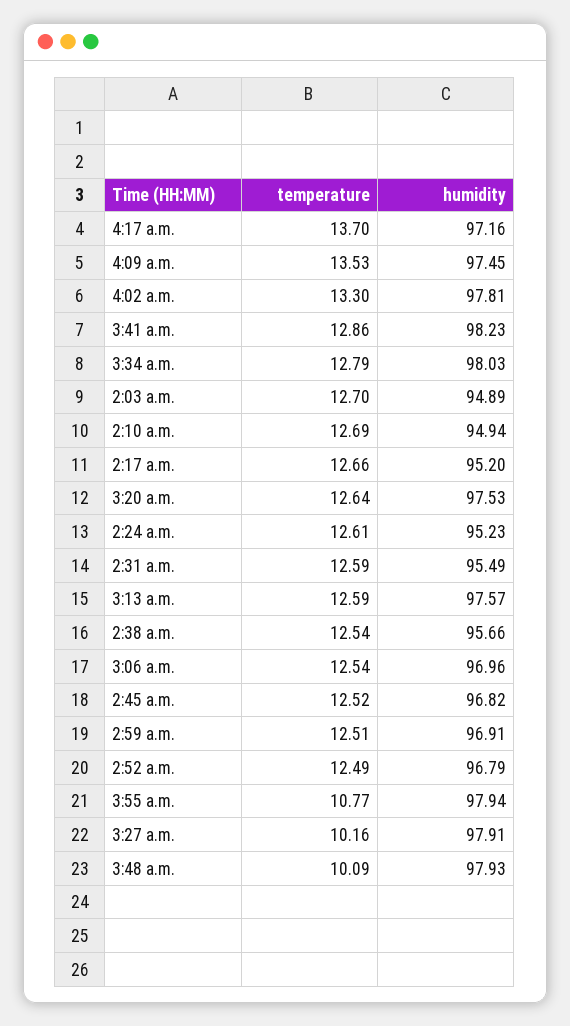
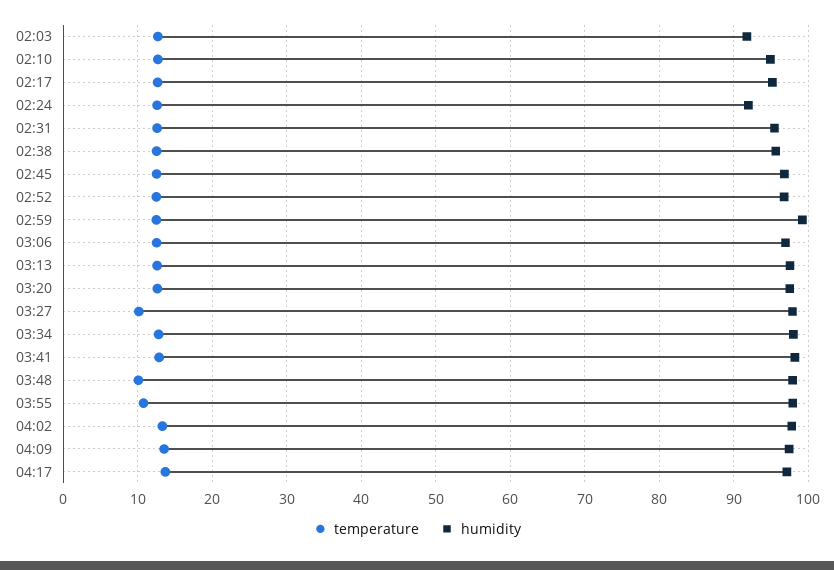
  {
    "temperature": {
      "4:17 a.m.": 13.7,
      "4:09 a.m.": 13.53,
      "4:02 a.m.": 13.3,
      "3:41 a.m.": 12.86,
      "3:34 a.m.": 12.79,
      "2:03 a.m.": 12.7,
      "2:10 a.m.": 12.69,
      "2:17 a.m.": 12.66,
      "3:20 a.m.": 12.64,
      "2:24 a.m.": 12.61,
      "2:31 a.m.": 12.59,
      "3:13 a.m.": 12.59,
      "2:38 a.m.": 12.54,
      "3:06 a.m.": 12.54,
      "2:45 a.m.": 12.52,
      "2:59 a.m.": 12.51,
      "2:52 a.m.": 12.49,
      "3:55 a.m.": 10.77,
      "3:27 a.m.": 10.16,
      "3:48 a.m.": 10.09
    },
    "humidity": {
      "4:17 a.m.": 97.16,
      "4:09 a.m.": 97.45,
      "4:02 a.m.": 97.81,
      "3:41 a.m.": 98.23,
      "3:34 a.m.": 98.03,
-     "2:03 a.m.": 94.89,
+     "2:03 a.m.": 92,
      "2:10 a.m.": 94.94,
      "2:17 a.m.": 95.2,
      "3:20 a.m.": 97.53,
-     "2:24 a.m.": 95.23,
+     "2:24 a.m.": 92,
      "2:31 a.m.": 95.49,
      "3:13 a.m.": 97.57,
      "2:38 a.m.": 95.66,
      "3:06 a.m.": 96.96,
      "2:45 a.m.": 96.82,
-     "2:59 a.m.": 96.91,
+     "2:59 a.m.": 99,
      "2:52 a.m.": 96.79,
      "3:55 a.m.": 97.94,
      "3:27 a.m.": 97.91,
      "3:48 a.m.": 97.93
    }
  }

